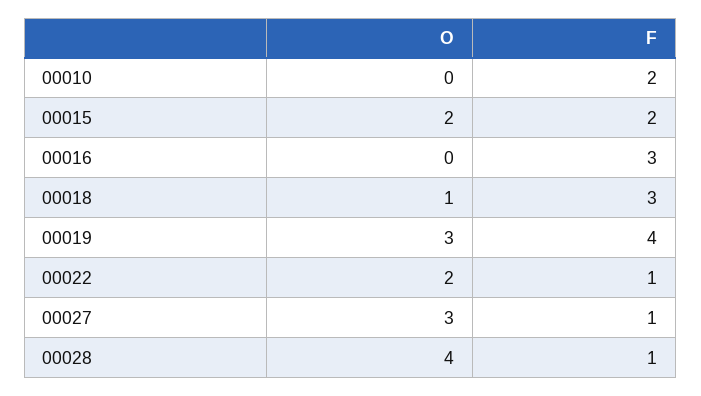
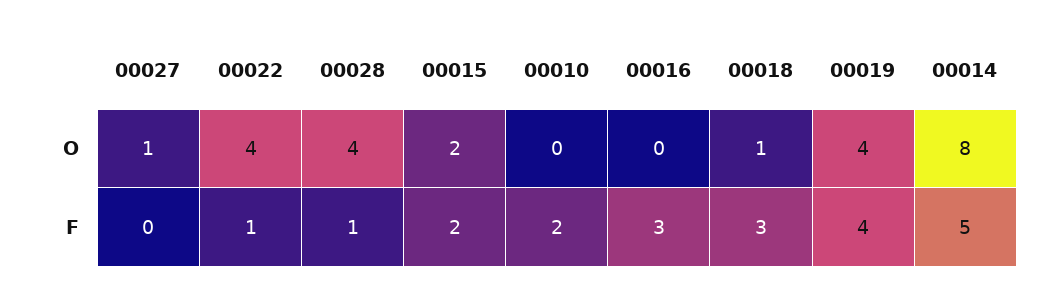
  {
    "O": {
      "00010": 0,
      "00015": 2,
      "00016": 0,
      "00018": 1,
-     "00019": 3,
+     "00019": 4,
-     "00022": 2,
+     "00022": 4,
-     "00027": 3,
+     "00027": 1,
-     "00028": 4
+     "00028": 4,
+     "00014": 8
    },
    "F": {
      "00010": 2,
      "00015": 2,
      "00016": 3,
      "00018": 3,
      "00019": 4,
      "00022": 1,
-     "00027": 1,
+     "00027": 0,
-     "00028": 1
+     "00028": 1,
+     "00014": 5
    }
  }

